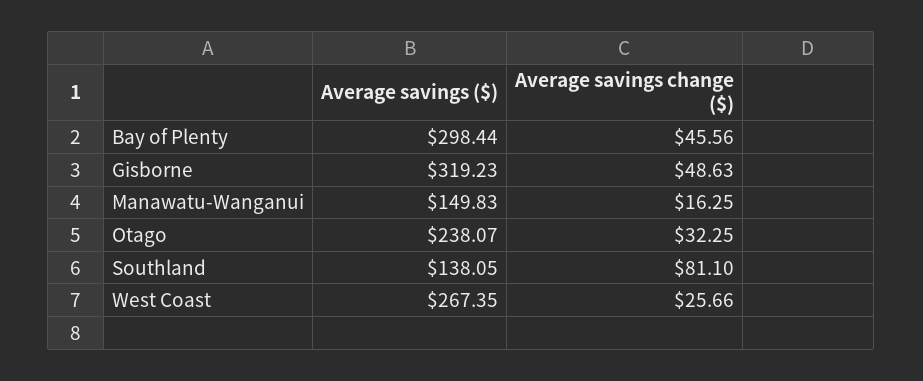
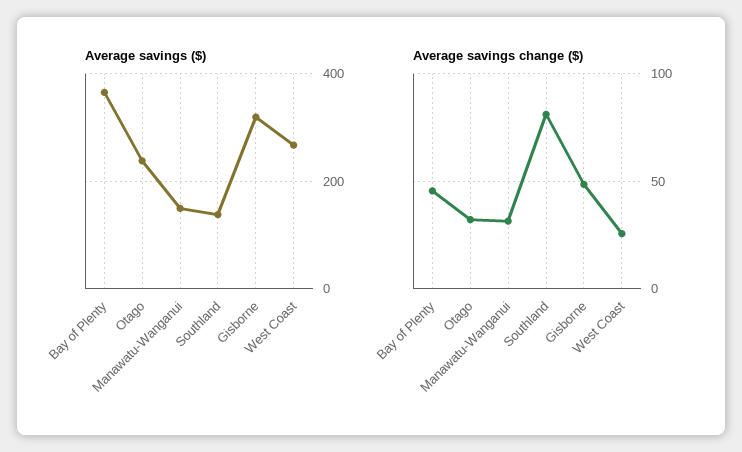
  {
    "Average savings ($)": {
-     "Bay of Plenty": 298.44,
+     "Bay of Plenty": 360,
      "Gisborne": 319.23,
      "Manawatu-Wanganui": 149.83,
      "Otago": 238.07,
      "Southland": 138.05,
      "West Coast": 267.35
    },
    "Average savings change ($)": {
      "Bay of Plenty": 45.56,
      "Gisborne": 48.63,
-     "Manawatu-Wanganui": 16.25,
+     "Manawatu-Wanganui": 30,
      "Otago": 32.25,
      "Southland": 81.1,
      "West Coast": 25.66
    }
  }

